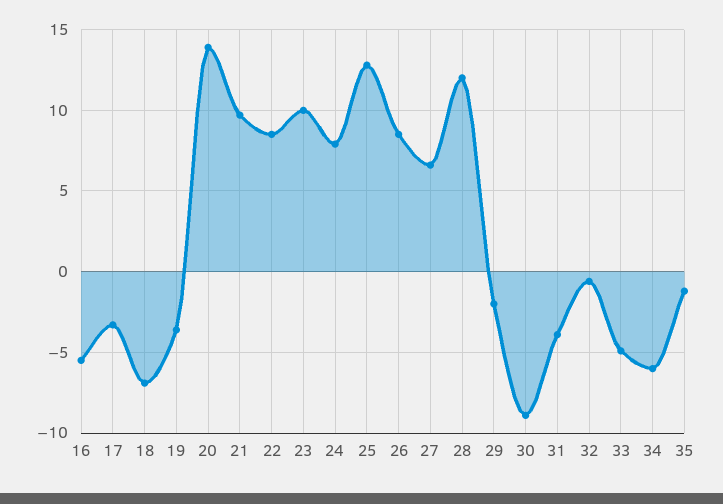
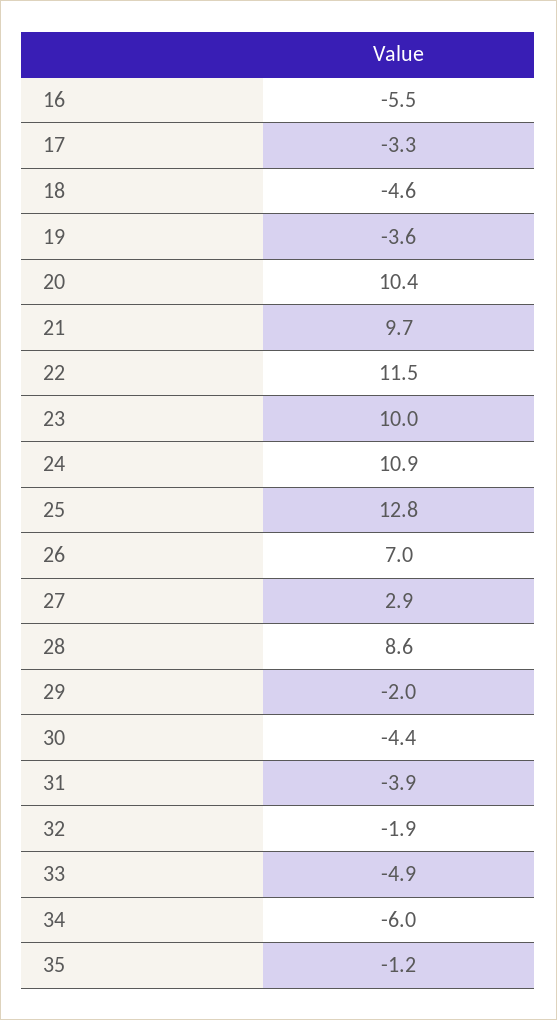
  {
    "16": -5.5,
    "17": -3.3,
-   "18": -7,
+   "18": -4.6,
    "19": -3.6,
-   "20": 14,
+   "20": 10.4,
    "21": 9.7,
-   "22": 8.5,
+   "22": 11.5,
    "23": 10,
-   "24": 8,
+   "24": 10.9,
    "25": 12.8,
-   "26": 8.5,
+   "26": 7,
-   "27": 6.5,
+   "27": 2.9,
-   "28": 12,
+   "28": 8.6,
    "29": -2,
-   "30": -9,
+   "30": -4.4,
    "31": -3.9,
-   "32": -0.5,
+   "32": -1.9,
    "33": -4.9,
    "34": -6,
    "35": -1.2
  }

